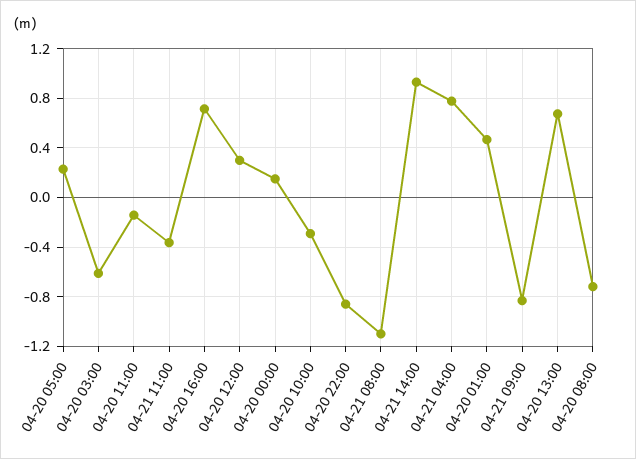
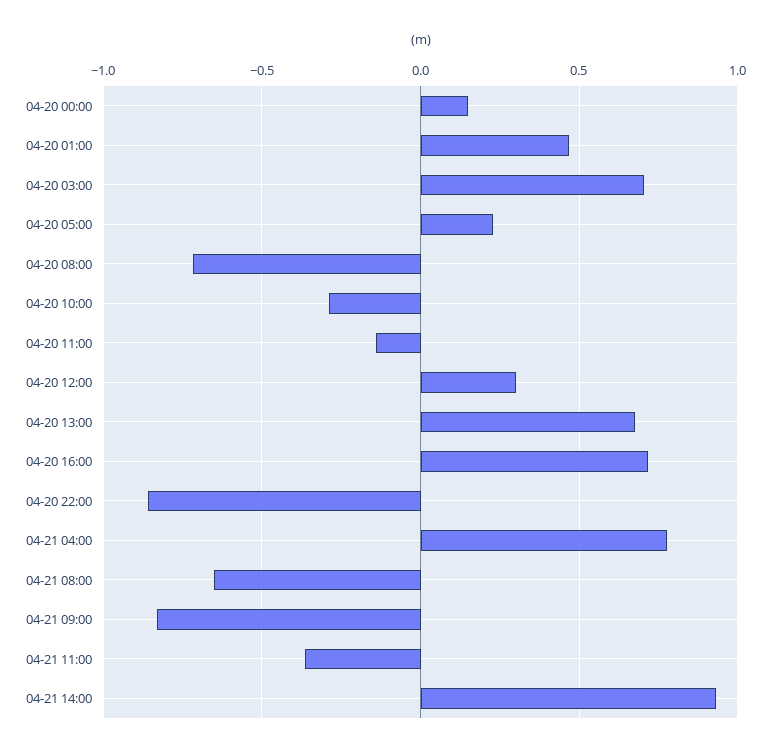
  {
    "04-20 05:00": 0.25,
-   "04-20 03:00": -0.6,
+   "04-20 03:00": 0.7,
    "04-20 11:00": -0.15,
    "04-21 11:00": -0.35,
    "04-20 16:00": 0.7,
    "04-20 12:00": 0.3,
    "04-20 00:00": 0.15,
    "04-20 10:00": -0.3,
    "04-20 22:00": -0.85,
-   "04-21 08:00": -1.1,
+   "04-21 08:00": -0.65,
    "04-21 14:00": 0.95,
    "04-21 04:00": 0.8,
    "04-20 01:00": 0.45,
    "04-21 09:00": -0.85,
    "04-20 13:00": 0.7,
    "04-20 08:00": -0.7
  }

